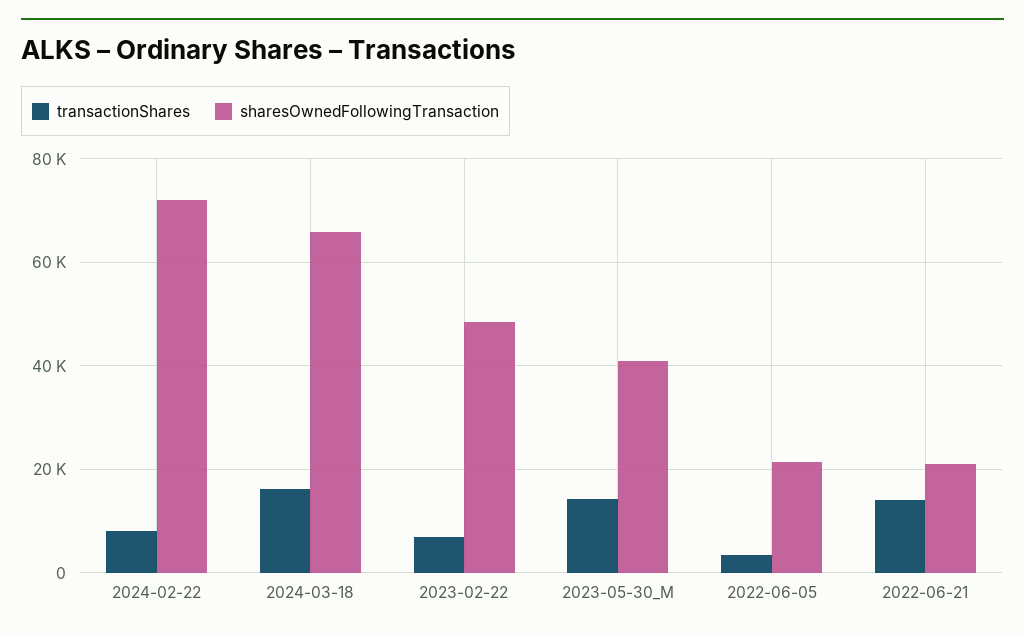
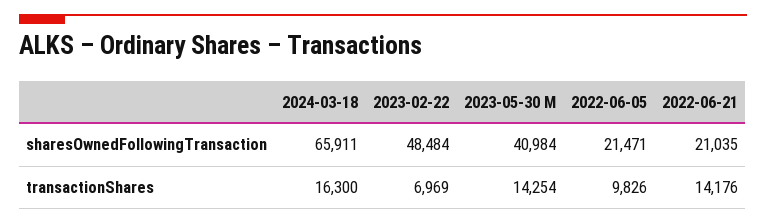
  {
    "transactionShares": {
-     "2024-02-22": 8000,
      "2024-03-18": 16300,
      "2023-02-22": 6969,
      "2023-05-30_M": 14254,
-     "2022-06-05": 4000,
+     "2022-06-05": 9826,
      "2022-06-21": 14176
    },
    "sharesOwnedFollowingTransaction": {
-     "2024-02-22": 72000,
      "2024-03-18": 65911,
      "2023-02-22": 48484,
      "2023-05-30_M": 40984,
      "2022-06-05": 21471,
      "2022-06-21": 21035
    }
  }

